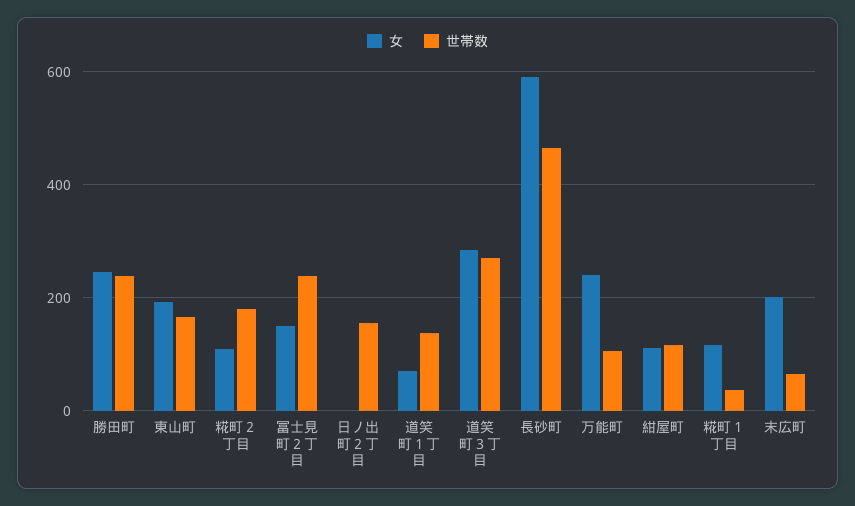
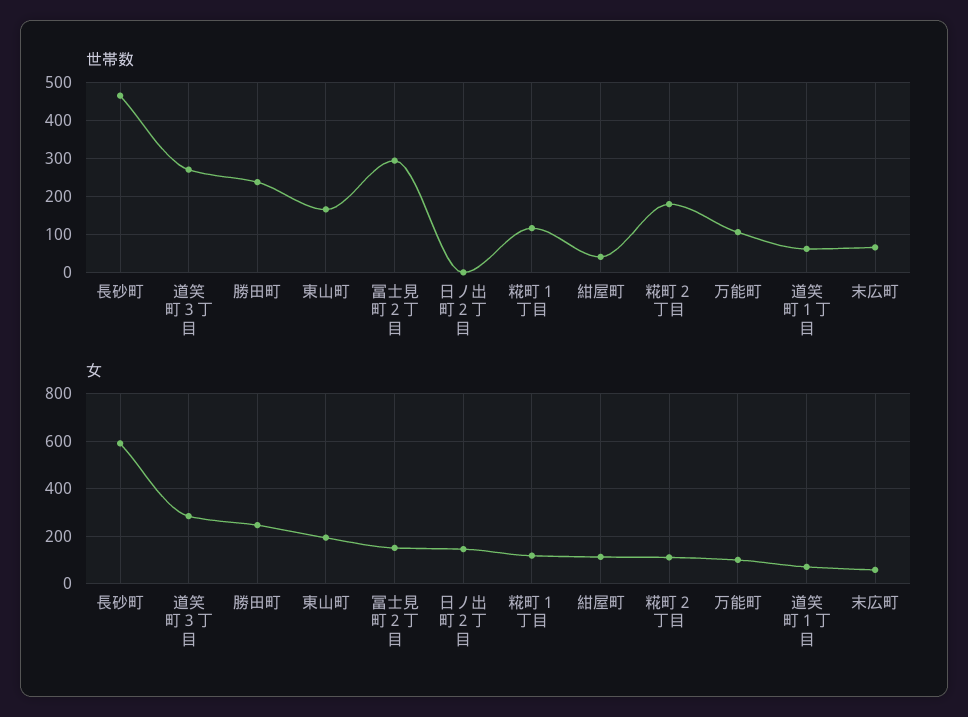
  {
    "女": {
      "勝田町": 240,
      "東山町": 200,
      "糀町２丁目": 120,
      "冨士見町２丁目": 160,
-     "日ノ出町２丁目": 0,
+     "日ノ出町２丁目": 150,
      "道笑町１丁目": 80,
      "道笑町３丁目": 280,
      "長砂町": 600,
-     "万能町": 240,
+     "万能町": 100,
      "紺屋町": 120,
      "糀町１丁目": 120,
-     "末広町": 200
+     "末広町": 50
    },
    "世帯数": {
      "勝田町": 240,
      "東山町": 160,
      "糀町２丁目": 180,
-     "冨士見町２丁目": 240,
+     "冨士見町２丁目": 300,
-     "日ノ出町２丁目": 160,
+     "日ノ出町２丁目": 0,
-     "道笑町１丁目": 140,
+     "道笑町１丁目": 60,
      "道笑町３丁目": 280,
      "長砂町": 460,
      "万能町": 100,
-     "紺屋町": 120,
+     "紺屋町": 40,
-     "糀町１丁目": 40,
+     "糀町１丁目": 120,
      "末広町": 60
    }
  }

